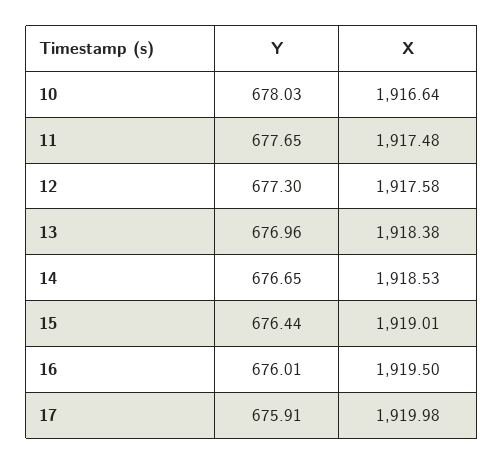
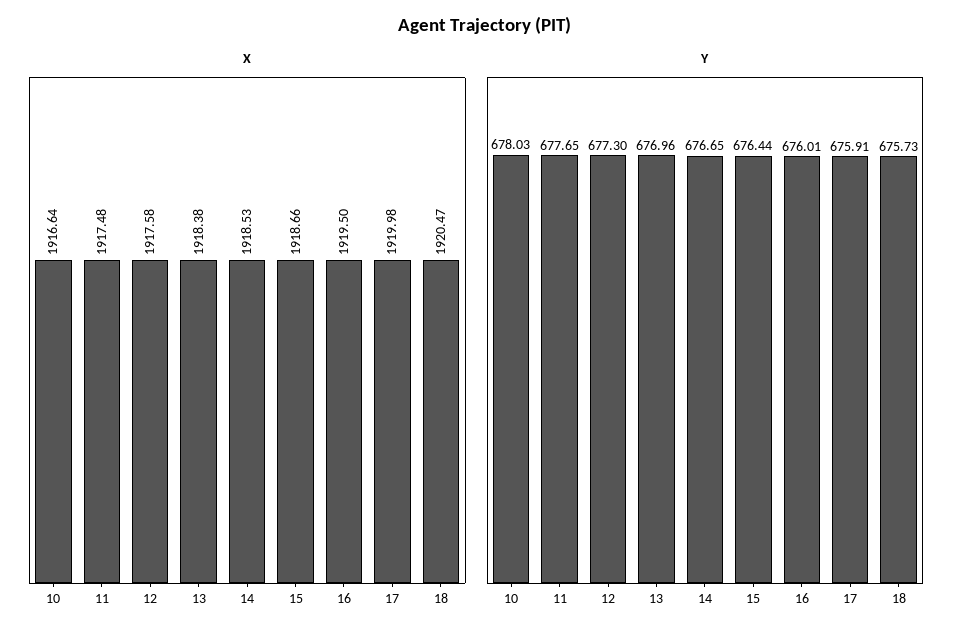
  {
    "Y": {
      "10": 678.03,
      "11": 677.65,
      "12": 677.3,
      "13": 676.96,
      "14": 676.65,
      "15": 676.44,
      "16": 676.01,
-     "17": 675.91
+     "17": 675.91,
+     "18": 675.73
    },
    "X": {
      "10": 1916.64,
      "11": 1917.48,
      "12": 1917.58,
      "13": 1918.38,
      "14": 1918.53,
-     "15": 1919.01,
+     "15": 1918.66,
      "16": 1919.5,
-     "17": 1919.98
+     "17": 1919.98,
+     "18": 1920.47
    }
  }

